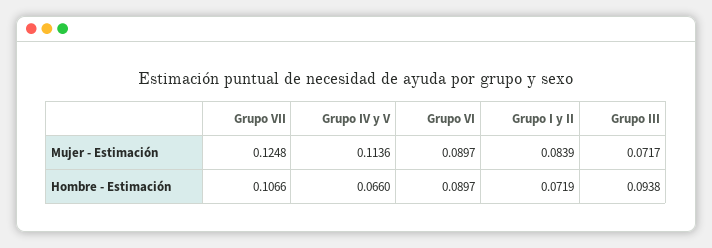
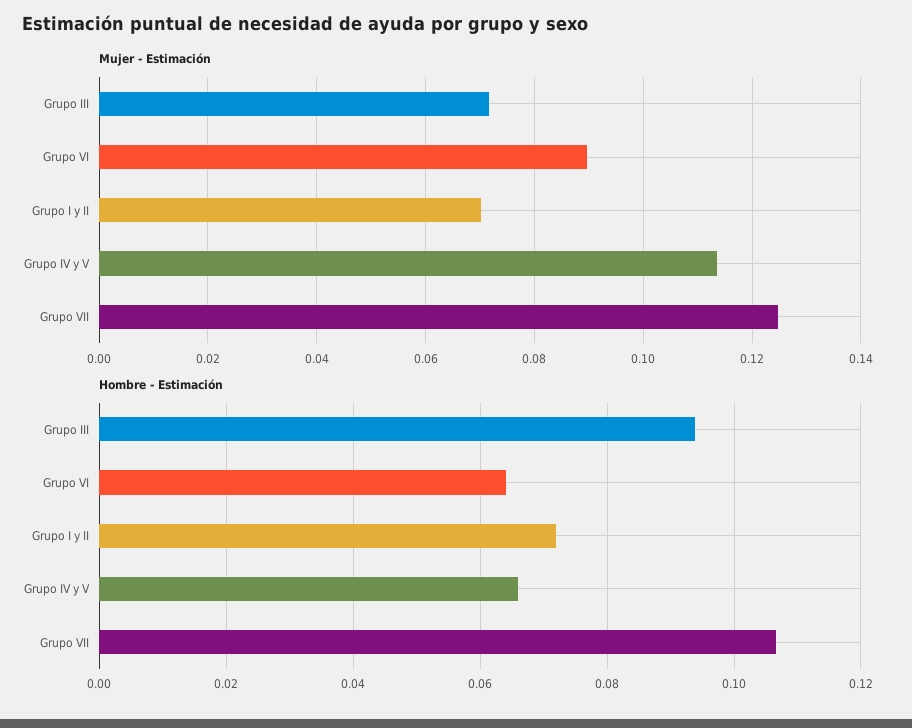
  {
    "Mujer - Estimación": {
      "Grupo VII": 0.1248,
      "Grupo IV y V": 0.1136,
      "Grupo VI": 0.0897,
-     "Grupo I y II": 0.0839,
+     "Grupo I y II": 0.07,
      "Grupo III": 0.0717
    },
    "Hombre - Estimación": {
      "Grupo VII": 0.1066,
      "Grupo IV y V": 0.066,
-     "Grupo VI": 0.0897,
+     "Grupo VI": 0.064,
      "Grupo I y II": 0.0719,
      "Grupo III": 0.0938
    }
  }

